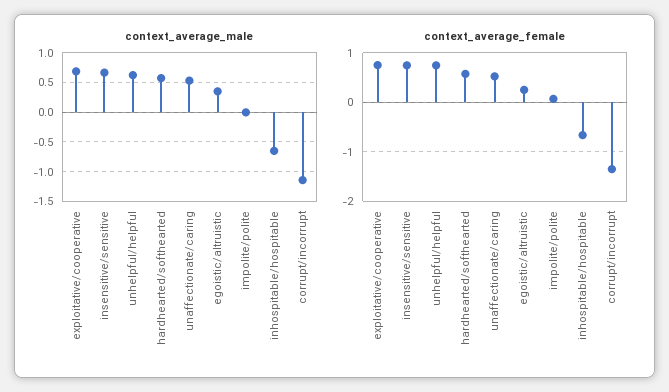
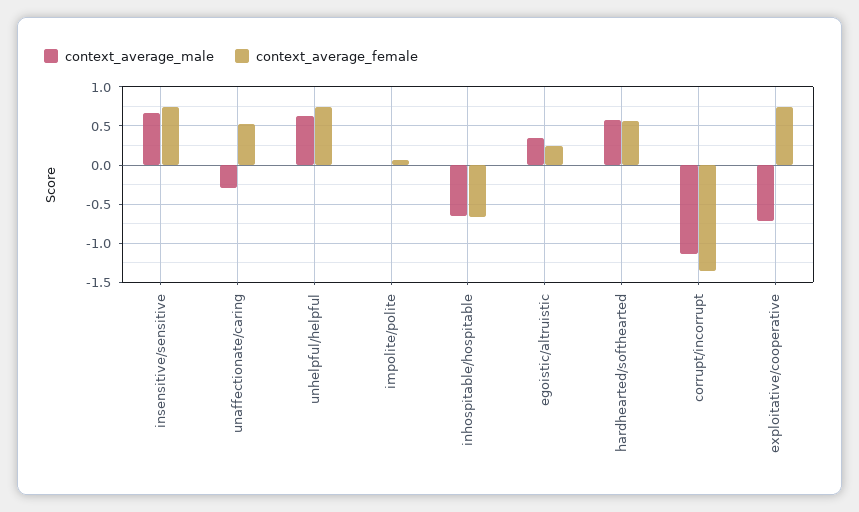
  {
    "context_average_male": {
-     "exploitative/cooperative": 0.75,
+     "exploitative/cooperative": -0.7,
      "insensitive/sensitive": 0.7,
      "unhelpful/helpful": 0.6,
      "hardhearted/softhearted": 0.6,
-     "unaffectionate/caring": 0.5,
+     "unaffectionate/caring": -0.3,
      "egoistic/altruistic": 0.3,
      "impolite/polite": 0,
      "inhospitable/hospitable": -0.6,
      "corrupt/incorrupt": -1.1
    },
    "context_average_female": {
      "exploitative/cooperative": 0.7,
      "insensitive/sensitive": 0.7,
      "unhelpful/helpful": 0.7,
      "hardhearted/softhearted": 0.6,
      "unaffectionate/caring": 0.5,
      "egoistic/altruistic": 0.2,
      "impolite/polite": 0.1,
      "inhospitable/hospitable": -0.7,
      "corrupt/incorrupt": -1.3
    }
  }

